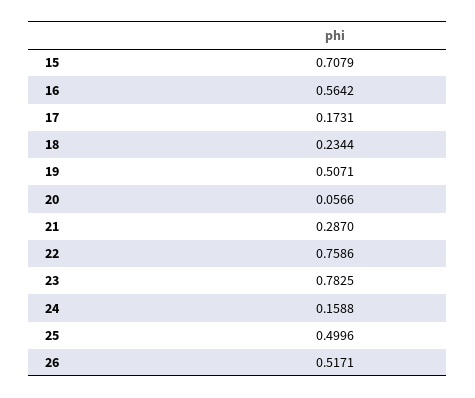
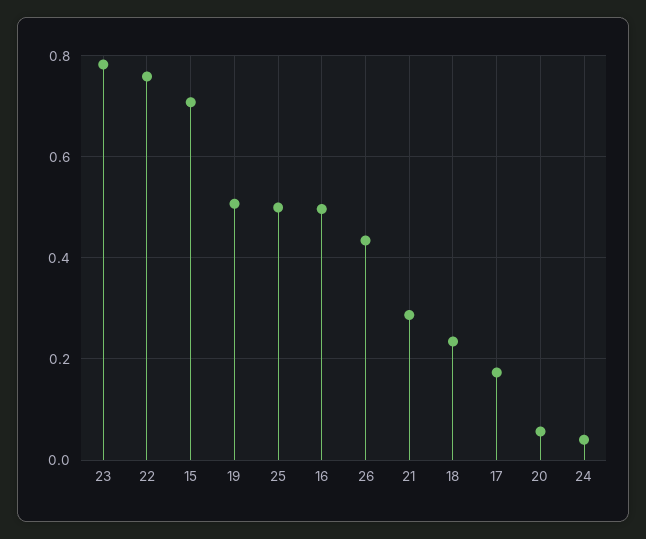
  {
    "15": 0.7079,
-   "16": 0.5642,
+   "16": 0.5,
    "17": 0.1731,
    "18": 0.2344,
    "19": 0.5071,
    "20": 0.0566,
    "21": 0.287,
    "22": 0.7586,
    "23": 0.7825,
-   "24": 0.1588,
+   "24": 0.04,
    "25": 0.4996,
-   "26": 0.5171
+   "26": 0.44
  }

